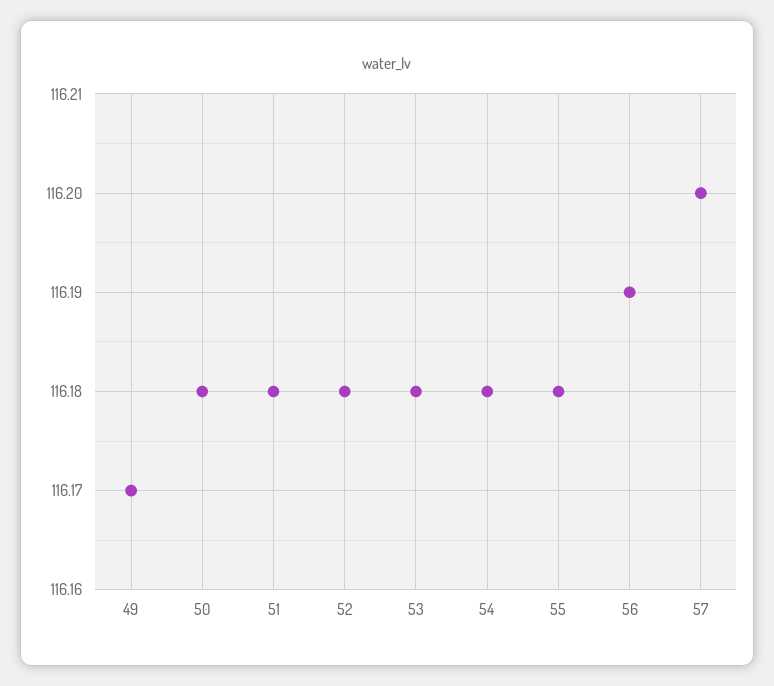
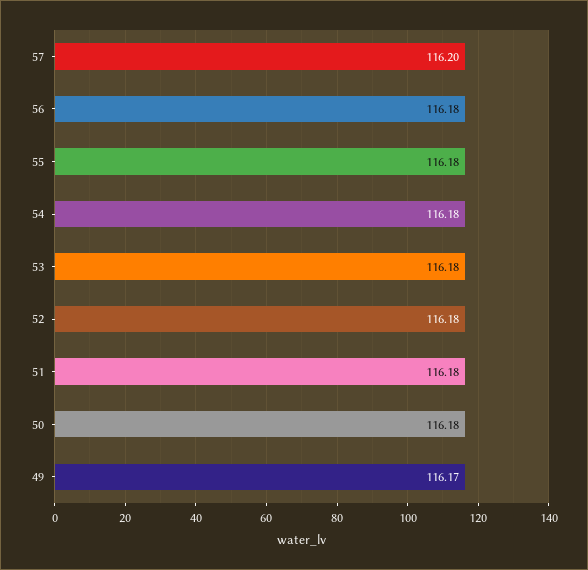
  {
    "49": 116.17,
    "50": 116.18,
    "51": 116.18,
    "52": 116.18,
    "53": 116.18,
    "54": 116.18,
    "55": 116.18,
-   "56": 116.19,
+   "56": 116.18,
    "57": 116.2
  }

